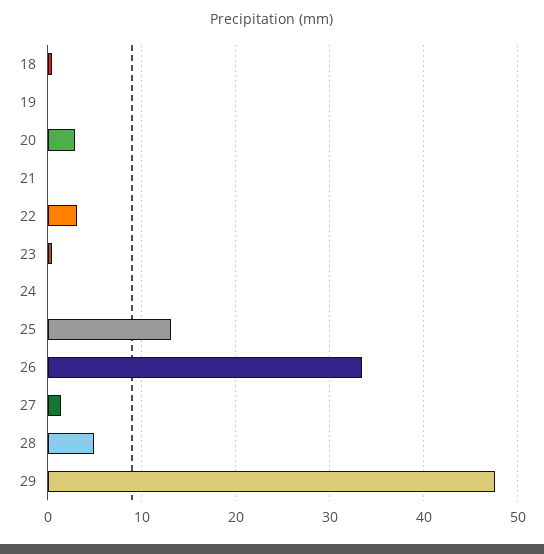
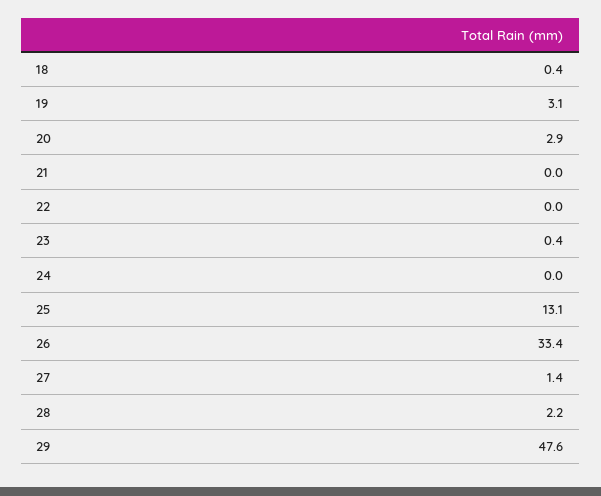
  {
    "18": 0.4,
-   "19": 0,
+   "19": 3.1,
    "20": 2.9,
    "21": 0,
-   "22": 3,
+   "22": 0,
    "23": 0.4,
    "24": 0,
    "25": 13.1,
    "26": 33.4,
    "27": 1.4,
-   "28": 5,
+   "28": 2.2,
    "29": 47.6
  }

